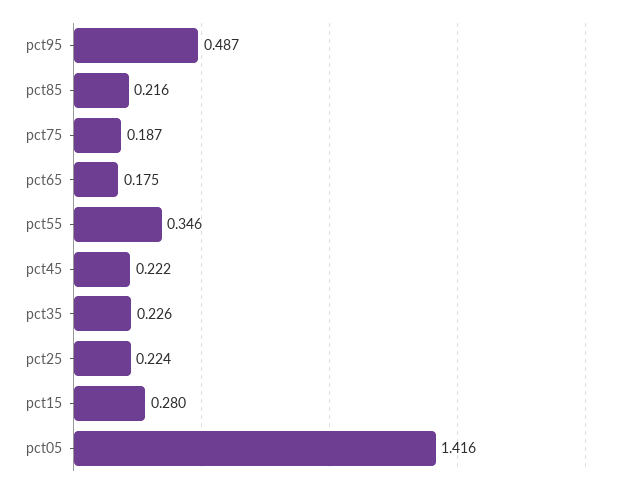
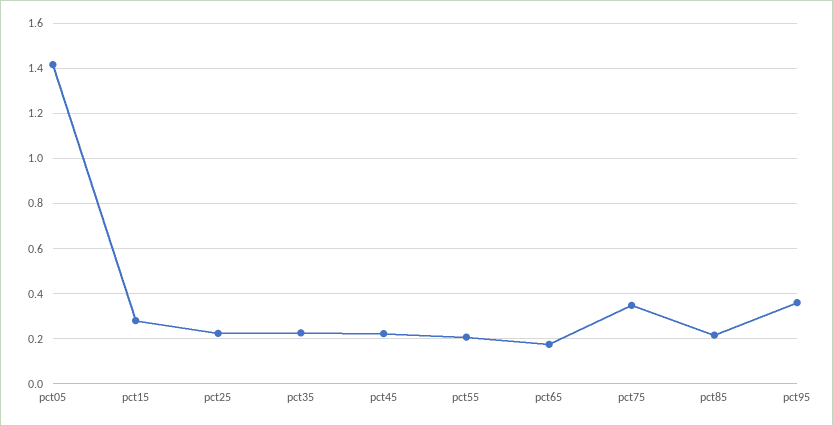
  {
-   "pct95": 0.487,
+   "pct95": 0.35,
    "pct85": 0.216,
-   "pct75": 0.187,
+   "pct75": 0.35,
    "pct65": 0.175,
-   "pct55": 0.346,
+   "pct55": 0.2,
    "pct45": 0.222,
    "pct35": 0.226,
    "pct25": 0.224,
    "pct15": 0.28,
    "pct05": 1.416
  }

